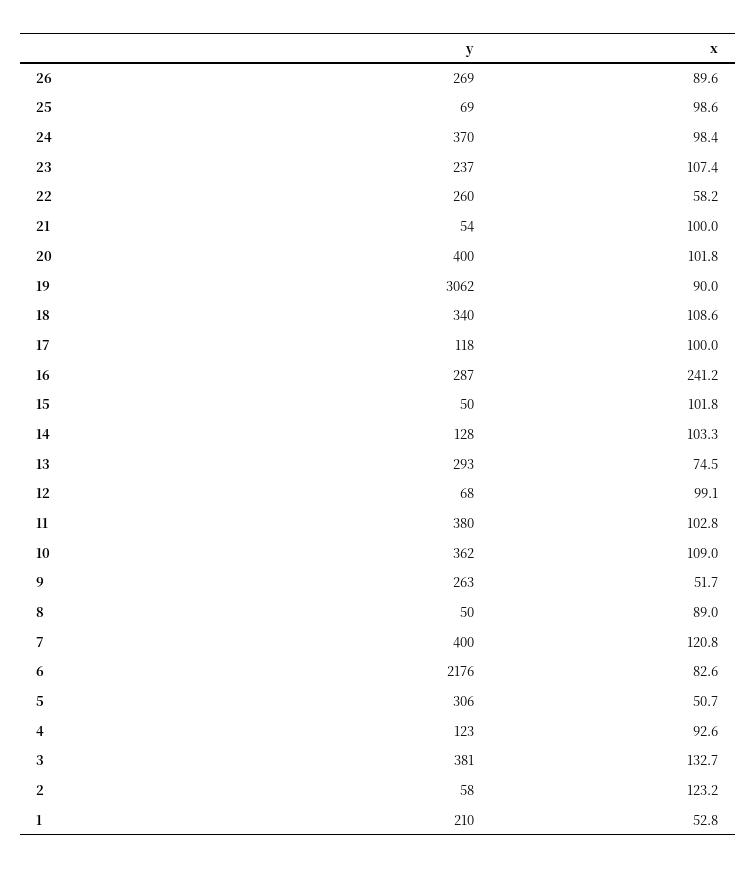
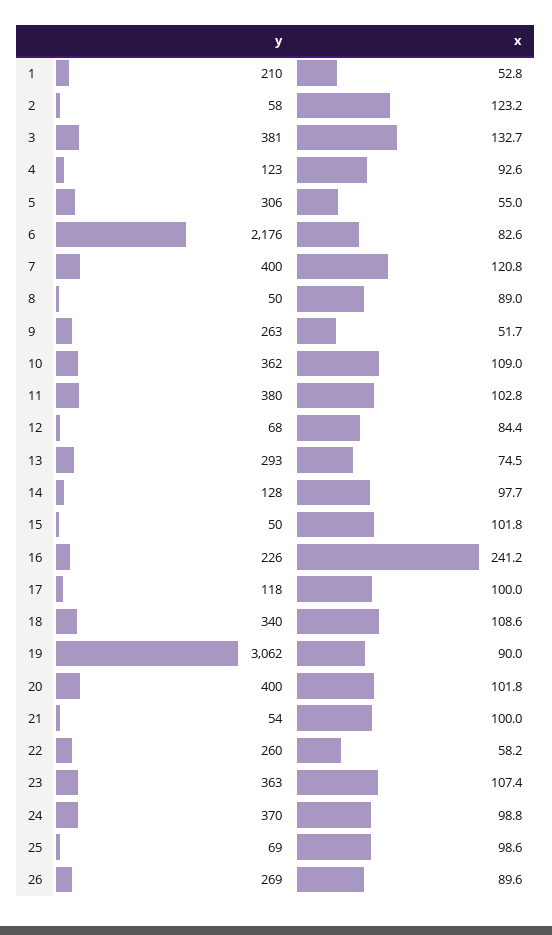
  {
    "y": {
      "26": 269,
      "25": 69,
      "24": 370,
-     "23": 237,
+     "23": 363,
      "22": 260,
      "21": 54,
      "20": 400,
      "19": 3062,
      "18": 340,
      "17": 118,
-     "16": 287,
+     "16": 226,
      "15": 50,
      "14": 128,
      "13": 293,
      "12": 68,
      "11": 380,
      "10": 362,
      "9": 263,
      "8": 50,
      "7": 400,
      "6": 2176,
      "5": 306,
      "4": 123,
      "3": 381,
      "2": 58,
      "1": 210
    },
    "x": {
      "26": 89.6,
      "25": 98.6,
-     "24": 98.4,
+     "24": 98.8,
      "23": 107.4,
      "22": 58.2,
      "21": 100,
      "20": 101.8,
      "19": 90,
      "18": 108.6,
      "17": 100,
      "16": 241.2,
      "15": 101.8,
-     "14": 103.3,
+     "14": 97.7,
      "13": 74.5,
-     "12": 99.1,
+     "12": 84.4,
      "11": 102.8,
      "10": 109,
      "9": 51.7,
      "8": 89,
      "7": 120.8,
      "6": 82.6,
-     "5": 50.7,
+     "5": 55,
      "4": 92.6,
      "3": 132.7,
      "2": 123.2,
      "1": 52.8
    }
  }

